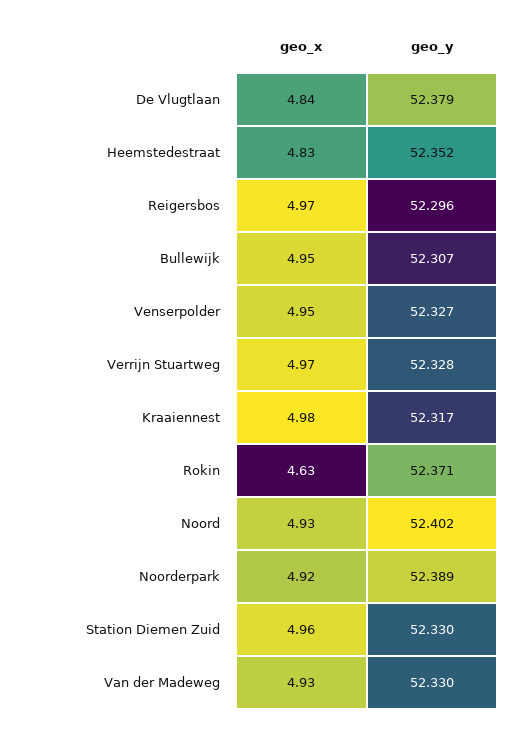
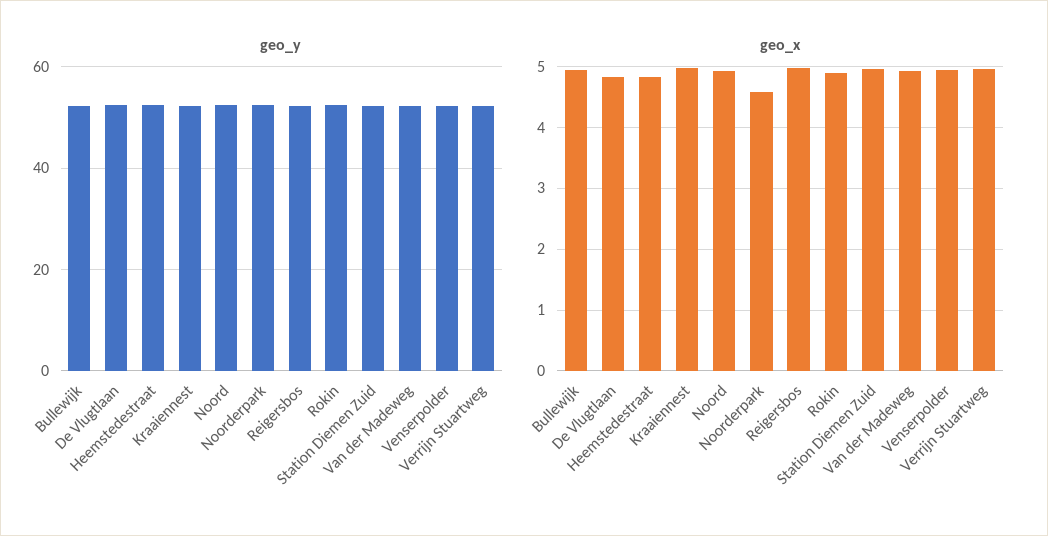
  {
    "geo_x": {
      "De Vlugtlaan": 4.84,
      "Heemstedestraat": 4.83,
      "Reigersbos": 4.97,
      "Bullewijk": 4.95,
      "Venserpolder": 4.95,
      "Verrijn Stuartweg": 4.97,
      "Kraaiennest": 4.98,
-     "Rokin": 4.63,
+     "Rokin": 4.9,
      "Noord": 4.93,
-     "Noorderpark": 4.92,
+     "Noorderpark": 4.6,
      "Station Diemen Zuid": 4.96,
      "Van der Madeweg": 4.93
    },
    "geo_y": {
      "De Vlugtlaan": 52.379,
      "Heemstedestraat": 52.352,
      "Reigersbos": 52.296,
      "Bullewijk": 52.307,
      "Venserpolder": 52.327,
      "Verrijn Stuartweg": 52.328,
      "Kraaiennest": 52.317,
      "Rokin": 52.371,
      "Noord": 52.402,
      "Noorderpark": 52.389,
      "Station Diemen Zuid": 52.33,
      "Van der Madeweg": 52.33
    }
  }

